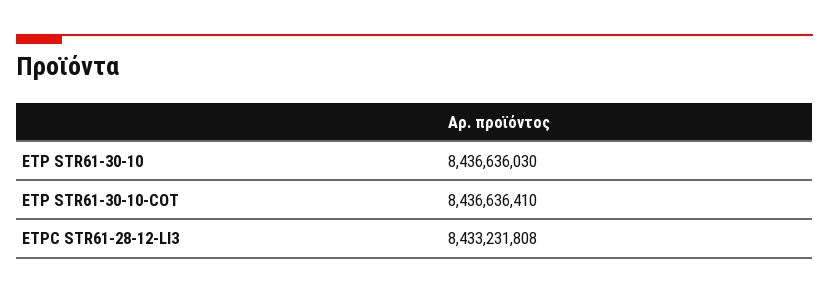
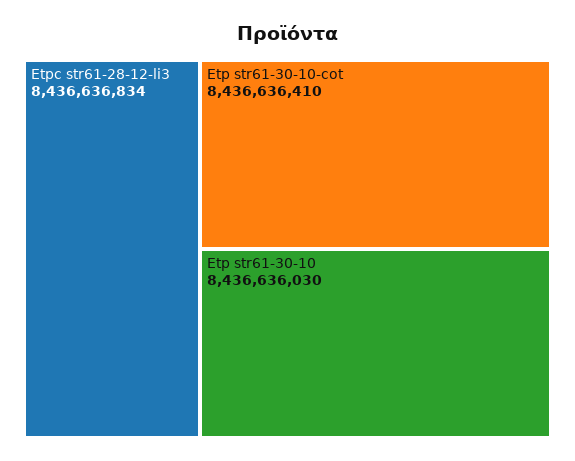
  {
    "ETP STR61-30-10": 8436636030,
    "ETP STR61-30-10-COT": 8436636410,
-   "ETPC STR61-28-12-LI3": 8433231808
+   "ETPC STR61-28-12-LI3": 8436636834
  }

